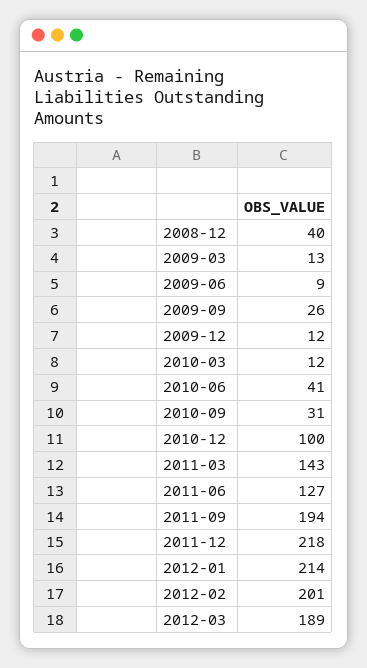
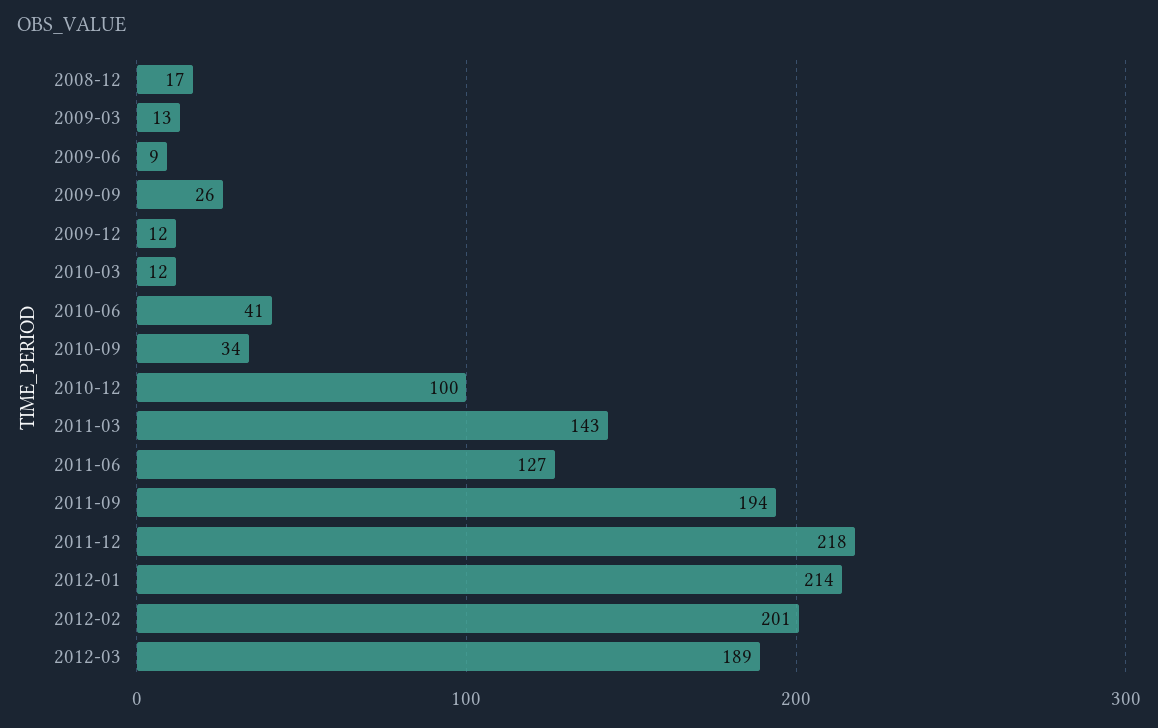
  {
-   "2008-12": 40,
+   "2008-12": 17,
    "2009-03": 13,
    "2009-06": 9,
    "2009-09": 26,
    "2009-12": 12,
    "2010-03": 12,
    "2010-06": 41,
-   "2010-09": 31,
+   "2010-09": 34,
    "2010-12": 100,
    "2011-03": 143,
    "2011-06": 127,
    "2011-09": 194,
    "2011-12": 218,
    "2012-01": 214,
    "2012-02": 201,
    "2012-03": 189
  }

